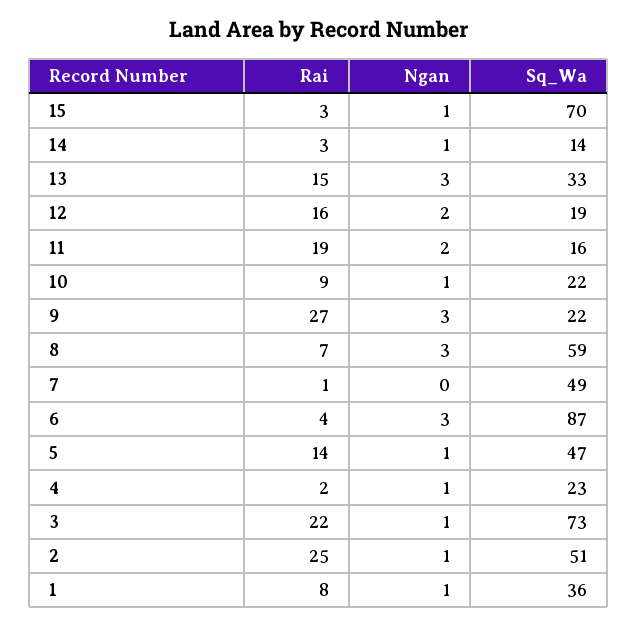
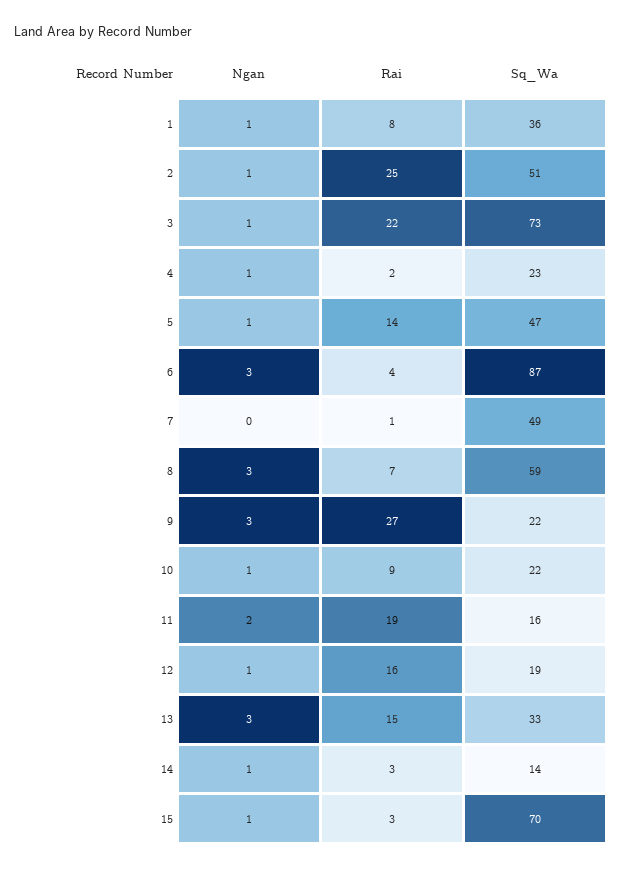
  {
    "Rai": {
      "15": 3,
      "14": 3,
      "13": 15,
      "12": 16,
      "11": 19,
      "10": 9,
      "9": 27,
      "8": 7,
      "7": 1,
      "6": 4,
      "5": 14,
      "4": 2,
      "3": 22,
      "2": 25,
      "1": 8
    },
    "Ngan": {
      "15": 1,
      "14": 1,
      "13": 3,
-     "12": 2,
+     "12": 1,
      "11": 2,
      "10": 1,
      "9": 3,
      "8": 3,
      "7": 0,
      "6": 3,
      "5": 1,
      "4": 1,
      "3": 1,
      "2": 1,
      "1": 1
    },
    "Sq_Wa": {
      "15": 70,
      "14": 14,
      "13": 33,
      "12": 19,
      "11": 16,
      "10": 22,
      "9": 22,
      "8": 59,
      "7": 49,
      "6": 87,
      "5": 47,
      "4": 23,
      "3": 73,
      "2": 51,
      "1": 36
    }
  }

